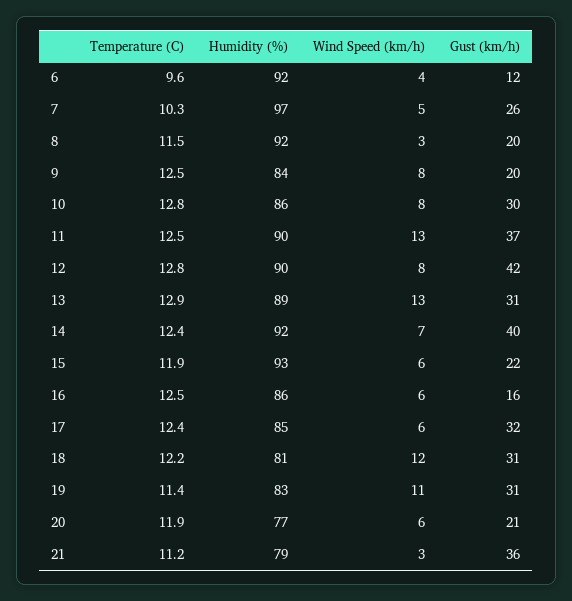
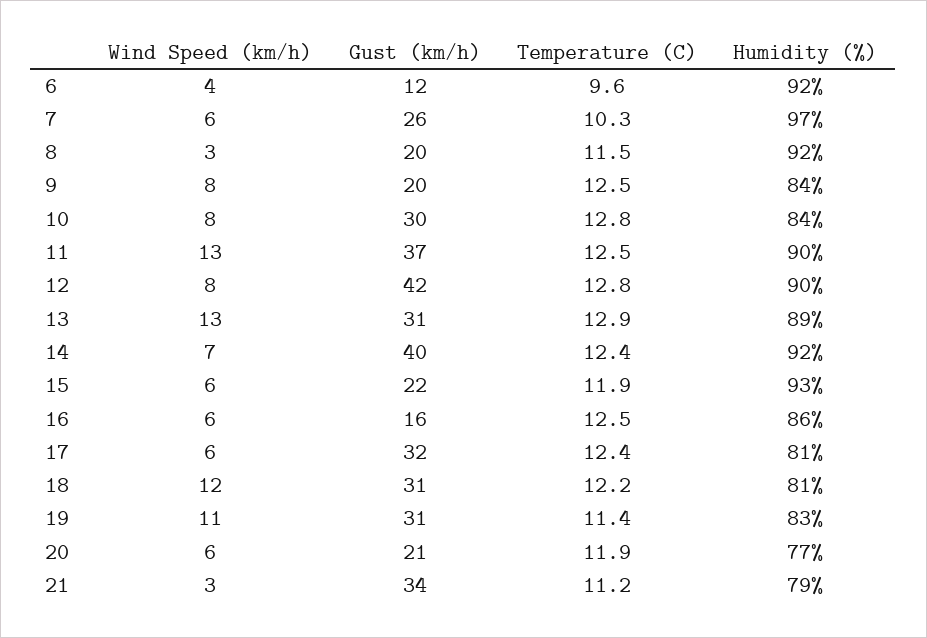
  {
    "Temperature (C)": {
      "6": 9.6,
      "7": 10.3,
      "8": 11.5,
      "9": 12.5,
      "10": 12.8,
      "11": 12.5,
      "12": 12.8,
      "13": 12.9,
      "14": 12.4,
      "15": 11.9,
      "16": 12.5,
      "17": 12.4,
      "18": 12.2,
      "19": 11.4,
      "20": 11.9,
      "21": 11.2
    },
    "Humidity (%)": {
      "6": 92,
      "7": 97,
      "8": 92,
      "9": 84,
-     "10": 86,
+     "10": 84,
      "11": 90,
      "12": 90,
      "13": 89,
      "14": 92,
      "15": 93,
      "16": 86,
-     "17": 85,
+     "17": 81,
      "18": 81,
      "19": 83,
      "20": 77,
      "21": 79
    },
    "Wind Speed (km/h)": {
      "6": 4,
-     "7": 5,
+     "7": 6,
      "8": 3,
      "9": 8,
      "10": 8,
      "11": 13,
      "12": 8,
      "13": 13,
      "14": 7,
      "15": 6,
      "16": 6,
      "17": 6,
      "18": 12,
      "19": 11,
      "20": 6,
      "21": 3
    },
    "Gust (km/h)": {
      "6": 12,
      "7": 26,
      "8": 20,
      "9": 20,
      "10": 30,
      "11": 37,
      "12": 42,
      "13": 31,
      "14": 40,
      "15": 22,
      "16": 16,
      "17": 32,
      "18": 31,
      "19": 31,
      "20": 21,
-     "21": 36
+     "21": 34
    }
  }

